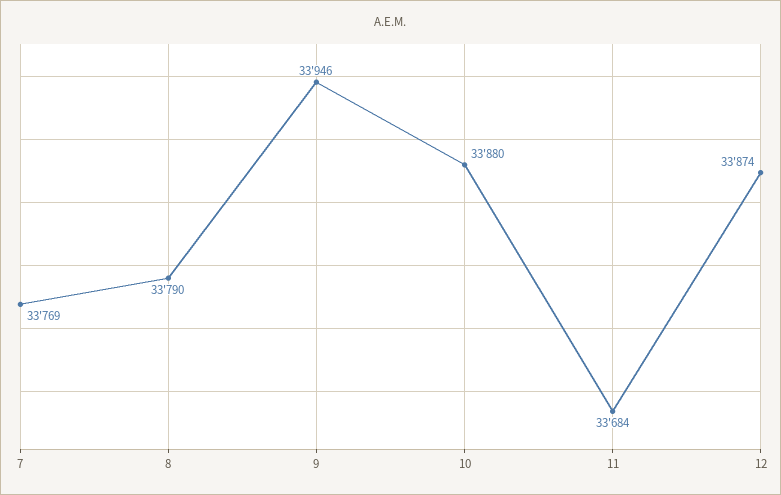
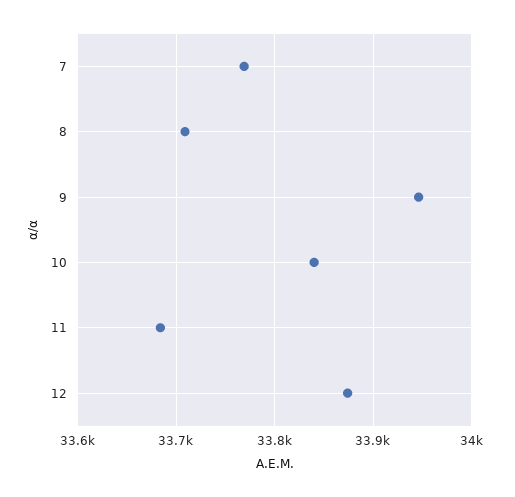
  {
    "7": 33769,
-   "8": 33790,
+   "8": 33710,
    "9": 33946,
-   "10": 33880,
+   "10": 33840,
    "11": 33684,
    "12": 33874
  }

